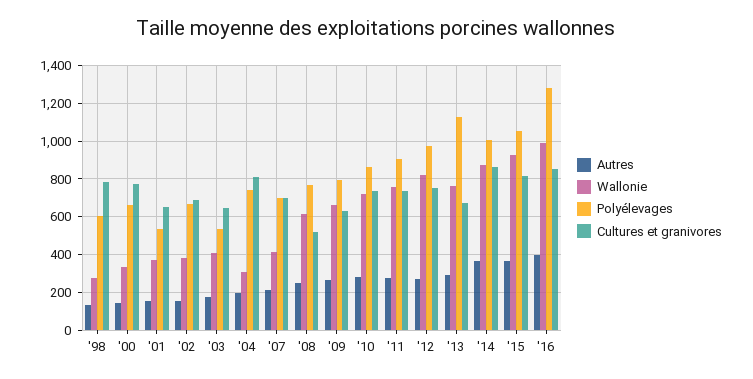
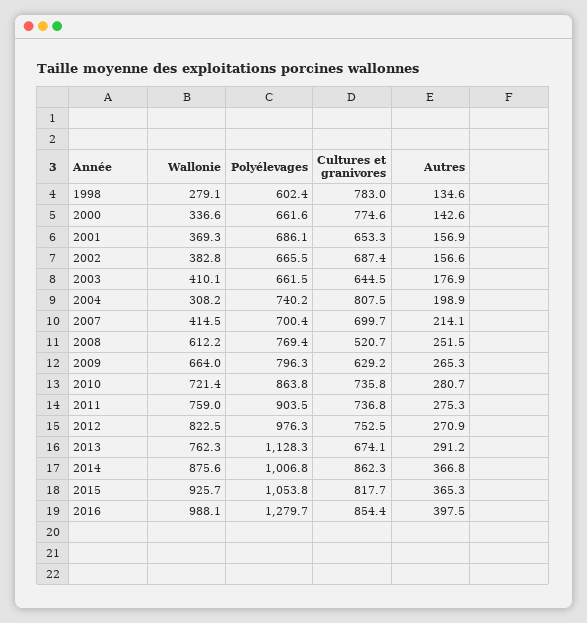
  {
    "Autres": {
      "'98": 134.6,
      "'00": 142.6,
      "'01": 156.9,
      "'02": 156.6,
      "'03": 176.9,
      "'04": 198.9,
      "'07": 214.1,
      "'08": 251.5,
      "'09": 265.3,
      "'10": 280.7,
      "'11": 275.3,
      "'12": 270.9,
      "'13": 291.2,
      "'14": 366.8,
      "'15": 365.3,
      "'16": 397.5
    },
    "Wallonie": {
      "'98": 279.1,
      "'00": 336.6,
      "'01": 369.3,
      "'02": 382.8,
      "'03": 410.1,
      "'04": 308.2,
      "'07": 414.5,
      "'08": 612.2,
      "'09": 664,
      "'10": 721.4,
      "'11": 759,
      "'12": 822.5,
      "'13": 762.3,
      "'14": 875.6,
      "'15": 925.7,
      "'16": 988.1
    },
    "Polyélevages": {
      "'98": 602.4,
      "'00": 661.6,
-     "'01": 550,
+     "'01": 686.1,
      "'02": 665.5,
-     "'03": 550,
+     "'03": 661.5,
      "'04": 740.2,
      "'07": 700.4,
      "'08": 769.4,
      "'09": 796.3,
      "'10": 863.8,
      "'11": 903.5,
      "'12": 976.3,
      "'13": 1128.3,
      "'14": 1006.8,
      "'15": 1053.8,
      "'16": 1279.7
    },
    "Cultures et granivores": {
      "'98": 783,
      "'00": 774.6,
      "'01": 653.3,
      "'02": 687.4,
      "'03": 644.5,
      "'04": 807.5,
      "'07": 699.7,
      "'08": 520.7,
      "'09": 629.2,
      "'10": 735.8,
      "'11": 736.8,
      "'12": 752.5,
      "'13": 674.1,
      "'14": 862.3,
      "'15": 817.7,
      "'16": 854.4
    }
  }

